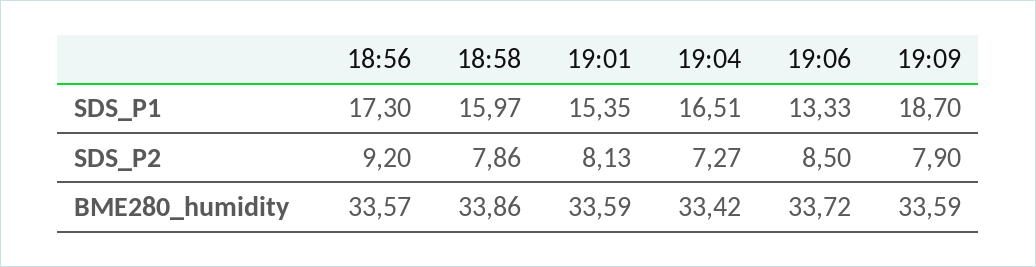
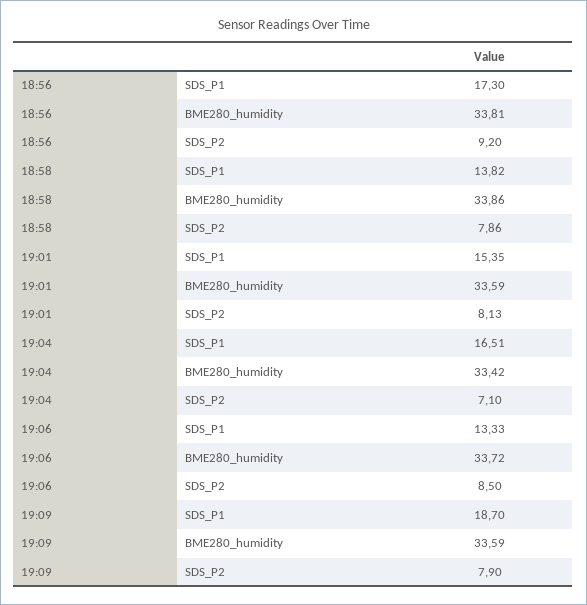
  {
    "18:56": {
      "SDS_P1": 17.3,
      "SDS_P2": 9.2,
-     "BME280_humidity": 33.57
+     "BME280_humidity": 33.81
    },
    "18:58": {
-     "SDS_P1": 15.97,
+     "SDS_P1": 13.82,
      "SDS_P2": 7.86,
      "BME280_humidity": 33.86
    },
    "19:01": {
      "SDS_P1": 15.35,
      "SDS_P2": 8.13,
      "BME280_humidity": 33.59
    },
    "19:04": {
      "SDS_P1": 16.51,
-     "SDS_P2": 7.27,
+     "SDS_P2": 7.1,
      "BME280_humidity": 33.42
    },
    "19:06": {
      "SDS_P1": 13.33,
      "SDS_P2": 8.5,
      "BME280_humidity": 33.72
    },
    "19:09": {
      "SDS_P1": 18.7,
      "SDS_P2": 7.9,
      "BME280_humidity": 33.59
    }
  }

